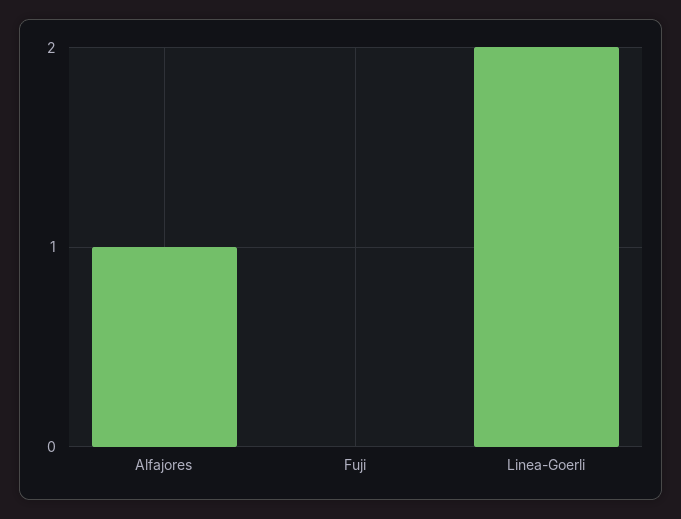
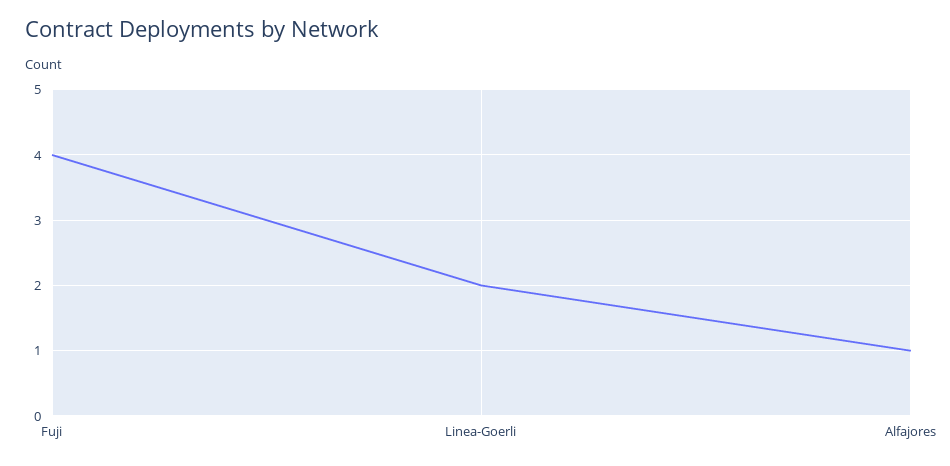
  {
    "Alfajores": 1,
-   "Fuji": 0,
+   "Fuji": 4,
    "Linea-Goerli": 2
  }

